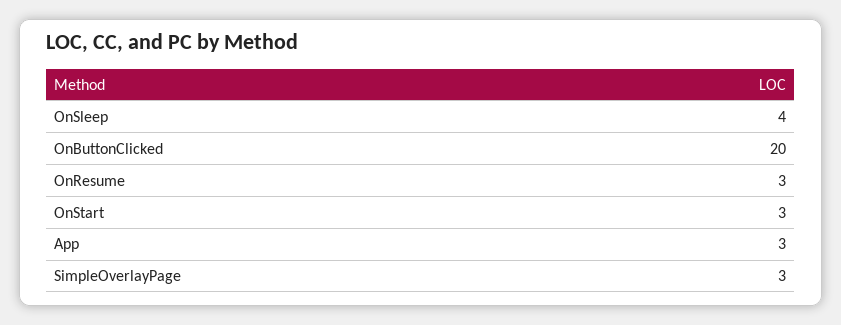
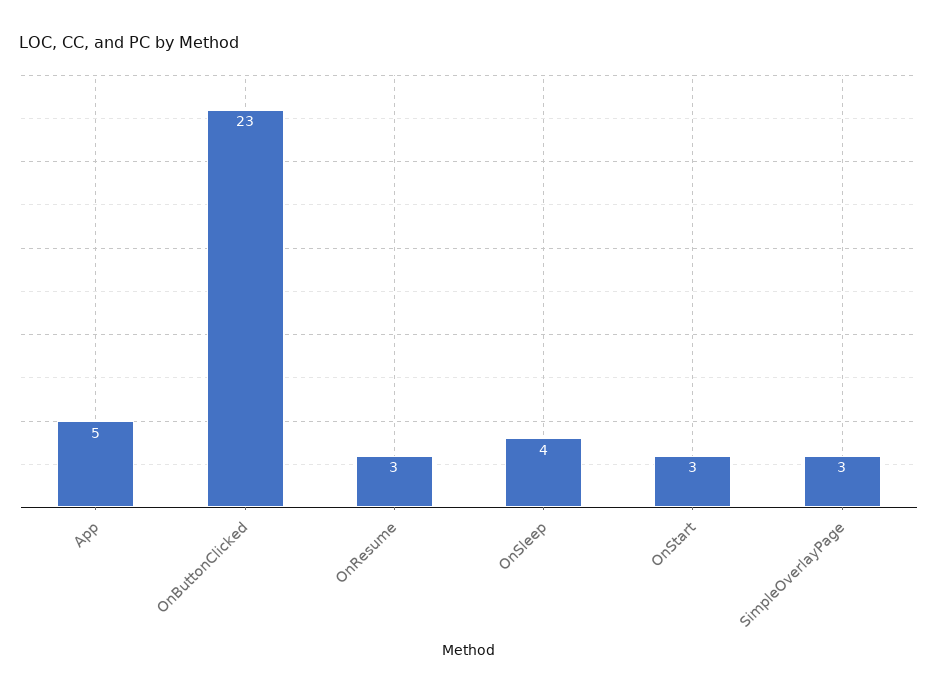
  {
    "OnSleep": 4,
-   "OnButtonClicked": 20,
+   "OnButtonClicked": 23,
    "OnResume": 3,
    "OnStart": 3,
-   "App": 3,
+   "App": 5,
    "SimpleOverlayPage": 3
  }

